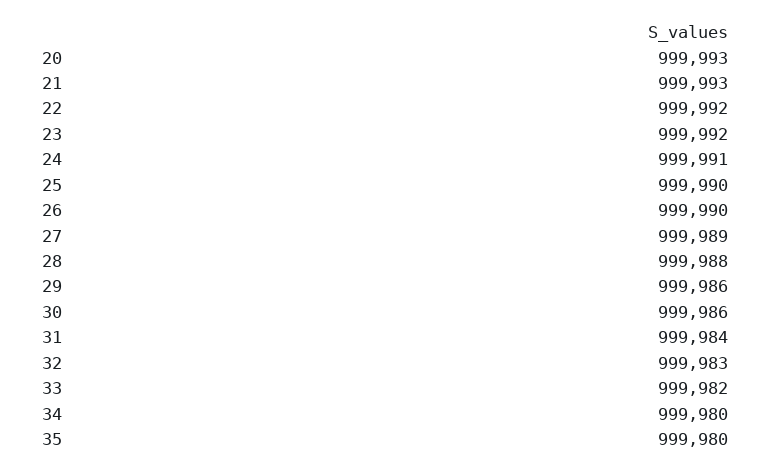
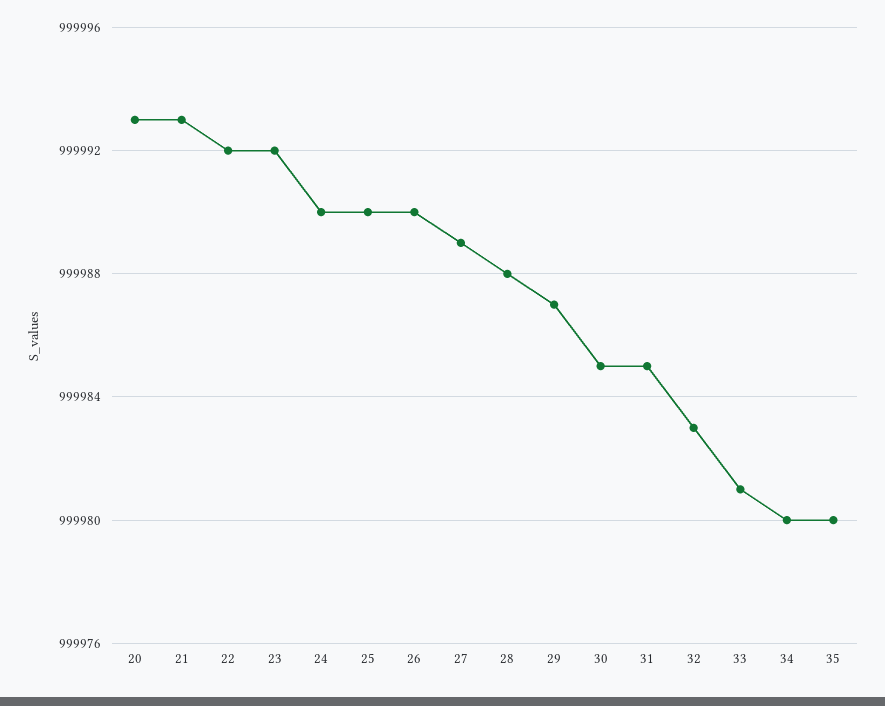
  {
    "20": 999993,
    "21": 999993,
    "22": 999992,
    "23": 999992,
-   "24": 999991,
+   "24": 999990,
    "25": 999990,
    "26": 999990,
    "27": 999989,
    "28": 999988,
-   "29": 999986,
+   "29": 999987,
-   "30": 999986,
+   "30": 999985,
-   "31": 999984,
+   "31": 999985,
    "32": 999983,
-   "33": 999982,
+   "33": 999981,
    "34": 999980,
    "35": 999980
  }

